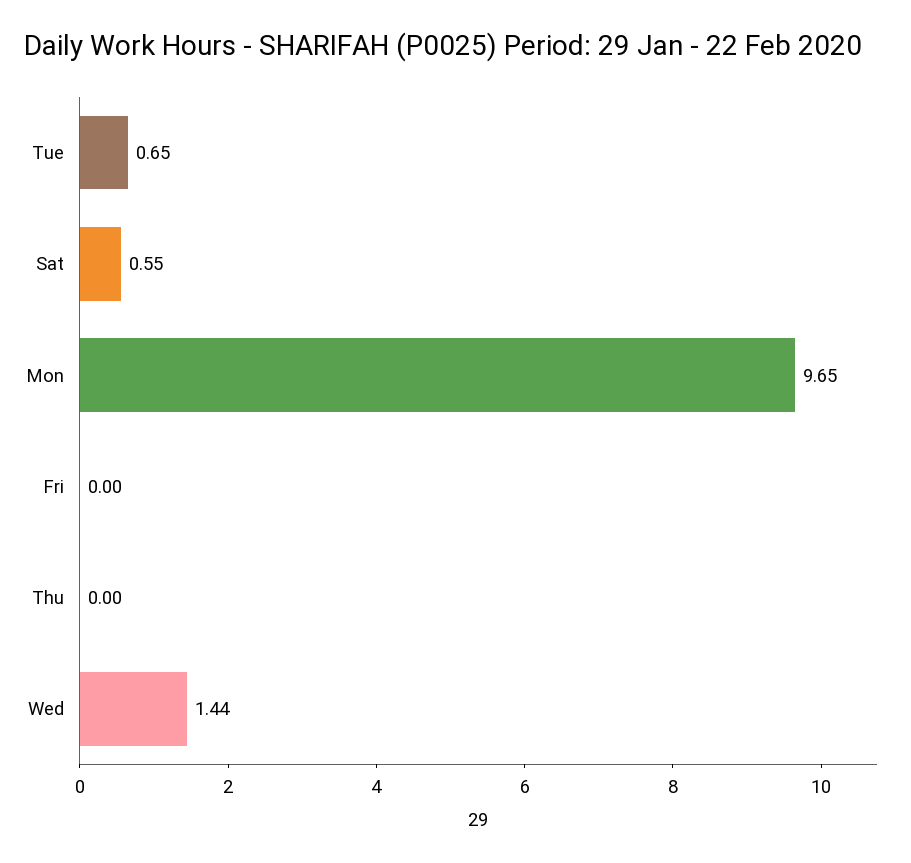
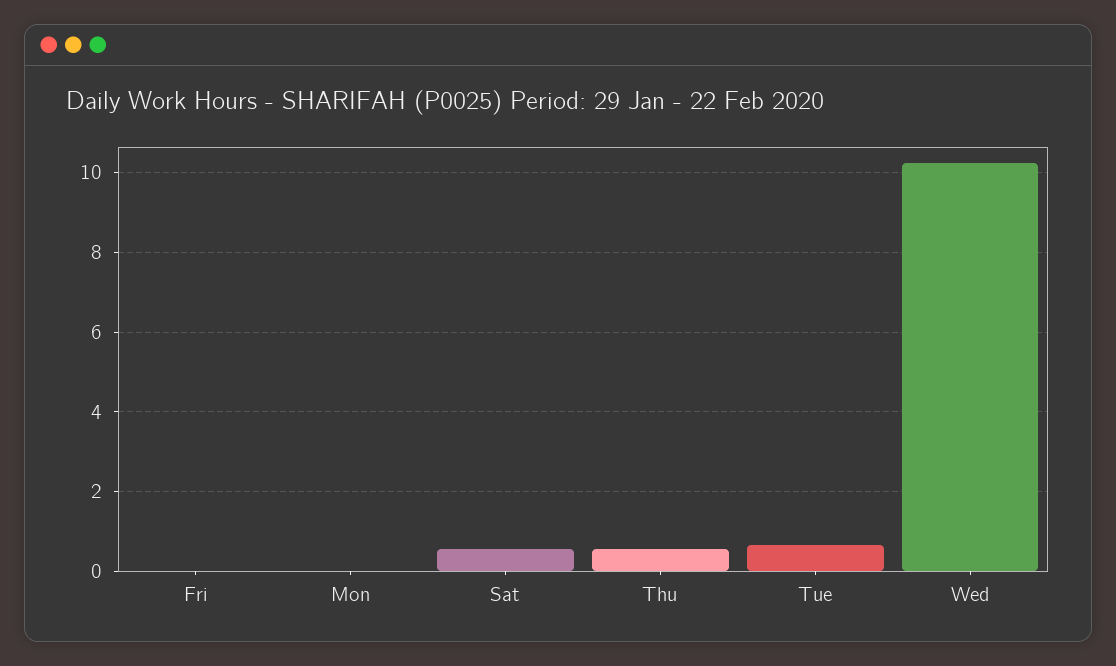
  {
    "Tue": 0.65,
    "Sat": 0.55,
-   "Mon": 9.65,
+   "Mon": 0,
    "Fri": 0,
-   "Thu": 0,
+   "Thu": 0.6,
-   "Wed": 1.44
+   "Wed": 10.2
  }

